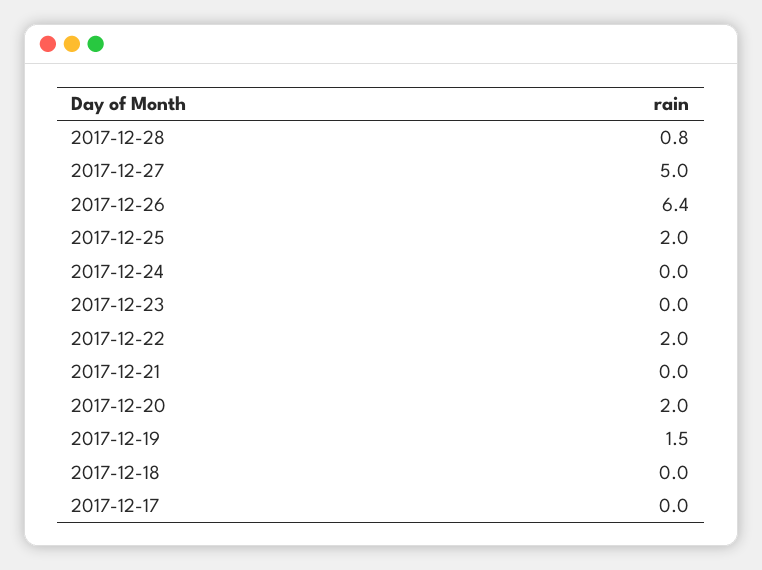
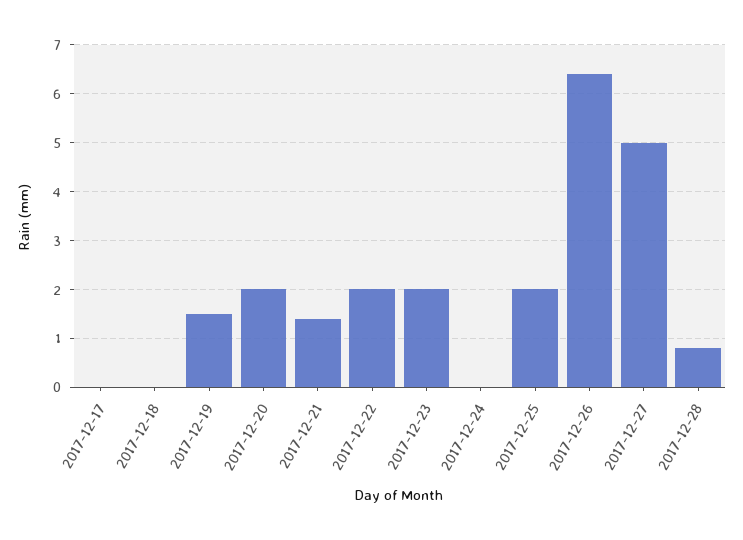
  {
    "2017-12-28": 0.8,
    "2017-12-27": 5,
    "2017-12-26": 6.4,
    "2017-12-25": 2,
    "2017-12-24": 0,
-   "2017-12-23": 0,
+   "2017-12-23": 2,
    "2017-12-22": 2,
-   "2017-12-21": 0,
+   "2017-12-21": 1.5,
    "2017-12-20": 2,
    "2017-12-19": 1.5,
    "2017-12-18": 0,
    "2017-12-17": 0
  }

